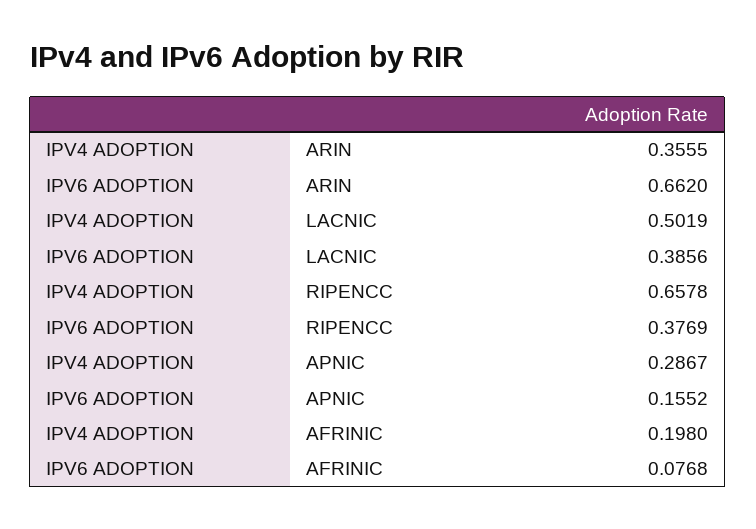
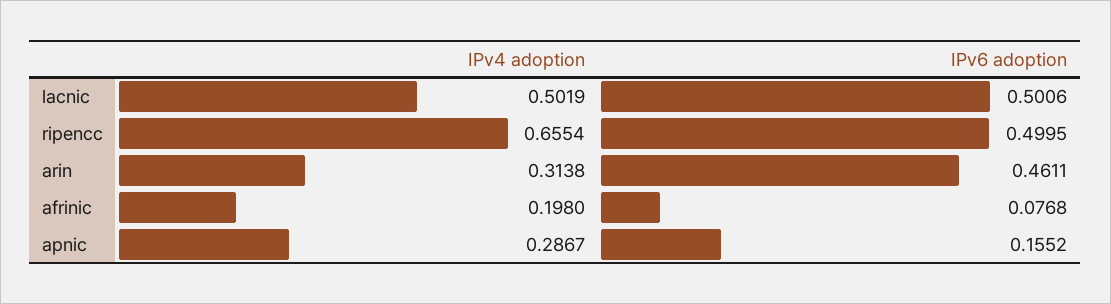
  {
    "IPV4 ADOPTION": {
-     "ARIN": 0.3555,
+     "ARIN": 0.3138,
      "LACNIC": 0.5019,
-     "RIPENCC": 0.6578,
+     "RIPENCC": 0.6554,
      "APNIC": 0.2867,
      "AFRINIC": 0.198
    },
    "IPV6 ADOPTION": {
-     "ARIN": 0.662,
+     "ARIN": 0.4611,
-     "LACNIC": 0.3856,
+     "LACNIC": 0.5006,
-     "RIPENCC": 0.3769,
+     "RIPENCC": 0.4995,
      "APNIC": 0.1552,
      "AFRINIC": 0.0768
    }
  }

